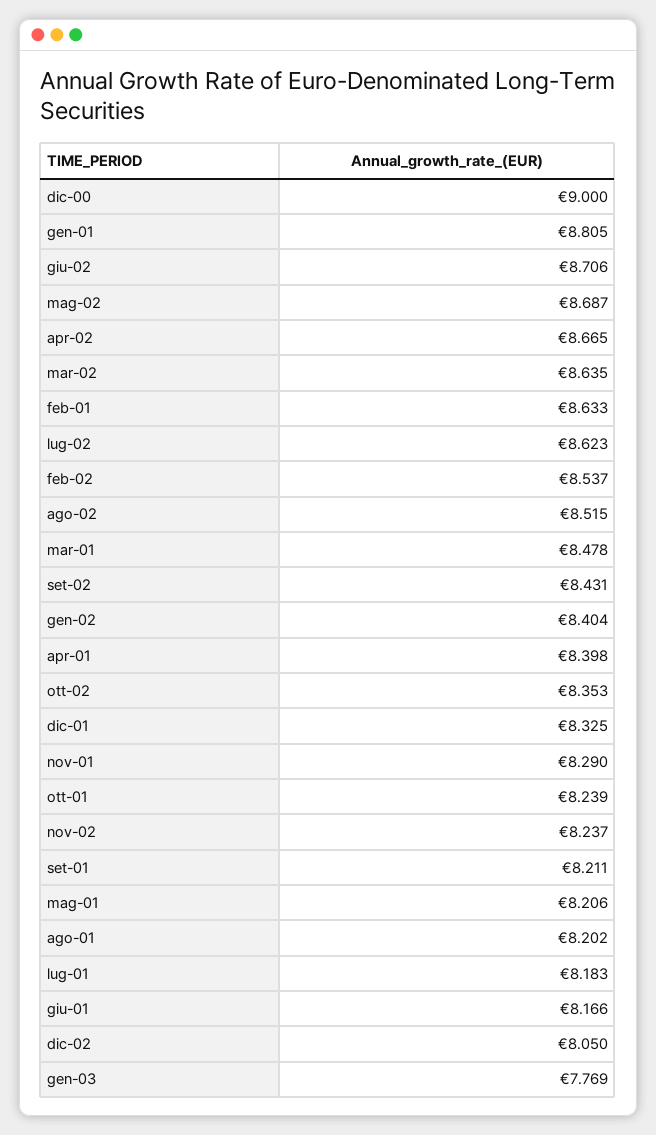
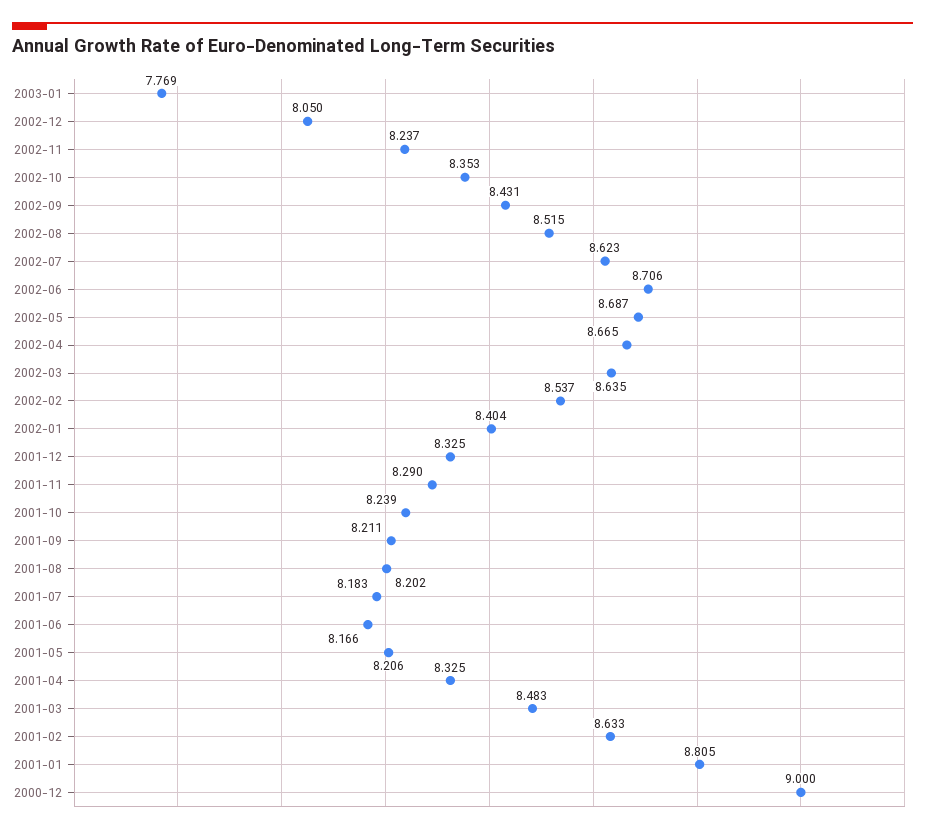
  {
    "dic-00": 9,
    "gen-01": 8.805,
    "giu-02": 8.706,
    "mag-02": 8.687,
    "apr-02": 8.665,
    "mar-02": 8.635,
    "feb-01": 8.633,
    "lug-02": 8.623,
    "feb-02": 8.537,
    "ago-02": 8.515,
-   "mar-01": 8.478,
+   "mar-01": 8.483,
    "set-02": 8.431,
    "gen-02": 8.404,
-   "apr-01": 8.398,
+   "apr-01": 8.325,
    "ott-02": 8.353,
    "dic-01": 8.325,
    "nov-01": 8.29,
    "ott-01": 8.239,
    "nov-02": 8.237,
    "set-01": 8.211,
    "mag-01": 8.206,
    "ago-01": 8.202,
    "lug-01": 8.183,
    "giu-01": 8.166,
    "dic-02": 8.05,
    "gen-03": 7.769
  }

